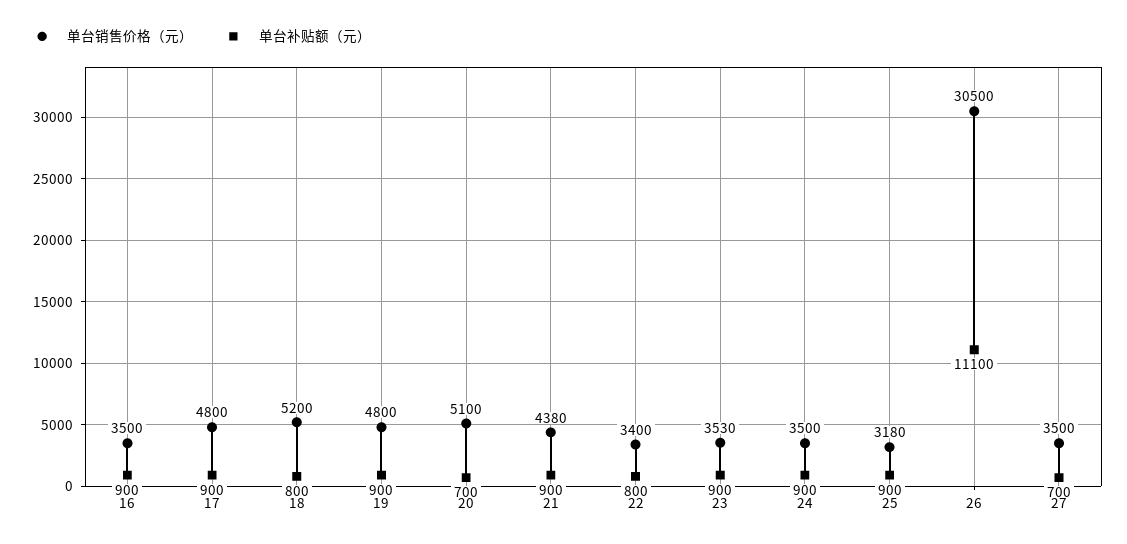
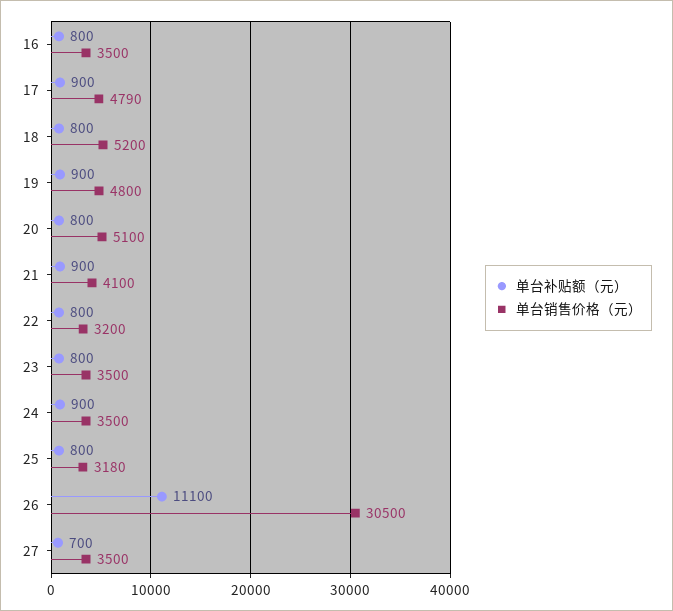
  {
    "单台销售价格（元）": {
      "16": 3500,
-     "17": 4800,
+     "17": 4790,
      "18": 5200,
      "19": 4800,
      "20": 5100,
-     "21": 4380,
+     "21": 4100,
-     "22": 3400,
+     "22": 3200,
-     "23": 3530,
+     "23": 3500,
      "24": 3500,
      "25": 3180,
      "26": 30500,
      "27": 3500
    },
    "单台补贴额（元）": {
-     "16": 900,
+     "16": 800,
      "17": 900,
      "18": 800,
      "19": 900,
-     "20": 700,
+     "20": 800,
      "21": 900,
      "22": 800,
-     "23": 900,
+     "23": 800,
      "24": 900,
-     "25": 900,
+     "25": 800,
      "26": 11100,
      "27": 700
    }
  }

